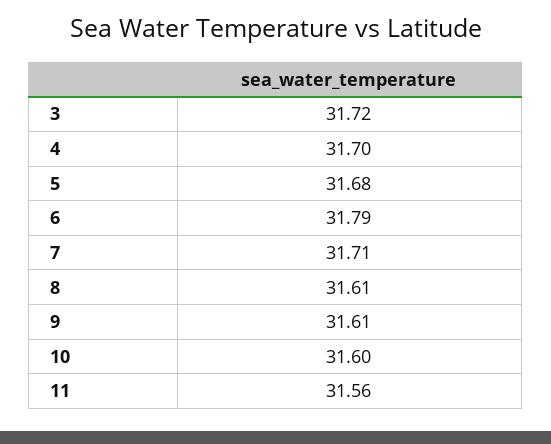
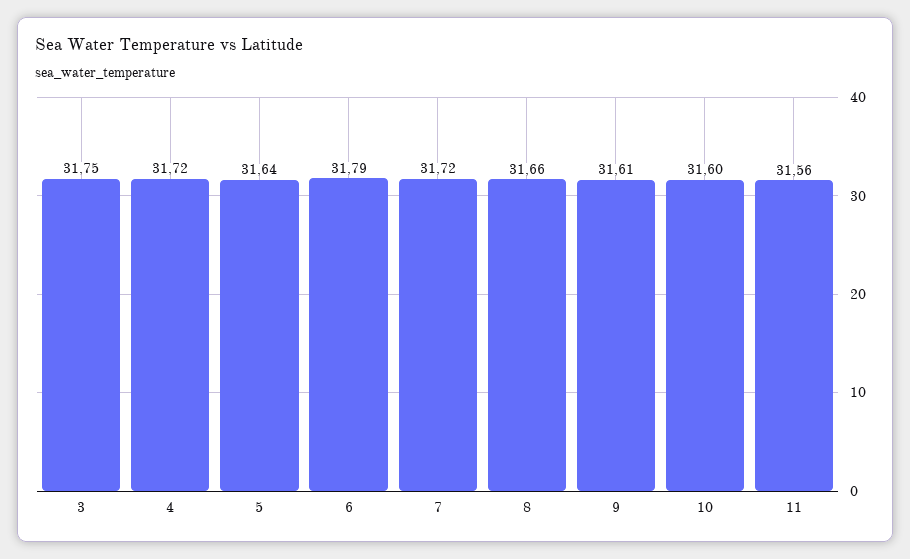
  {
-   "3": 31.72,
+   "3": 31.75,
-   "4": 31.7,
+   "4": 31.72,
-   "5": 31.68,
+   "5": 31.64,
    "6": 31.79,
-   "7": 31.71,
+   "7": 31.72,
-   "8": 31.61,
+   "8": 31.66,
    "9": 31.61,
    "10": 31.6,
    "11": 31.56
  }

